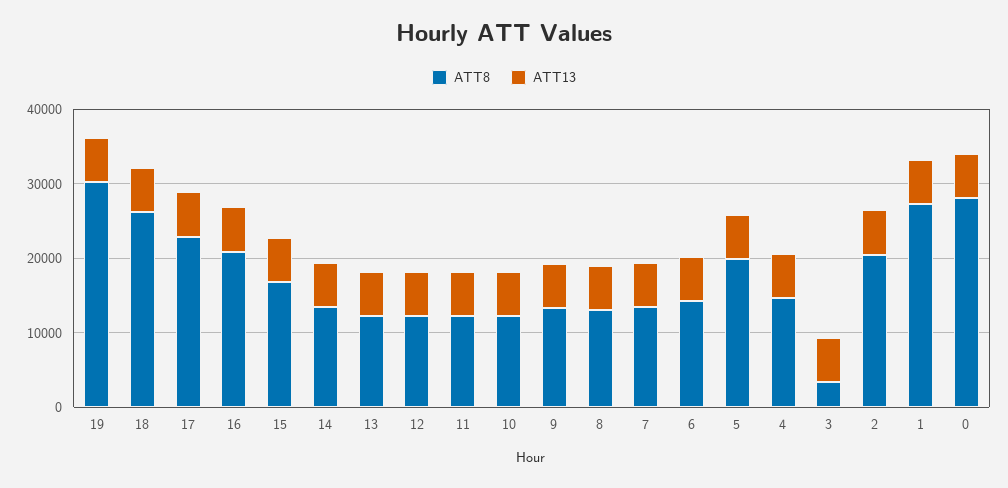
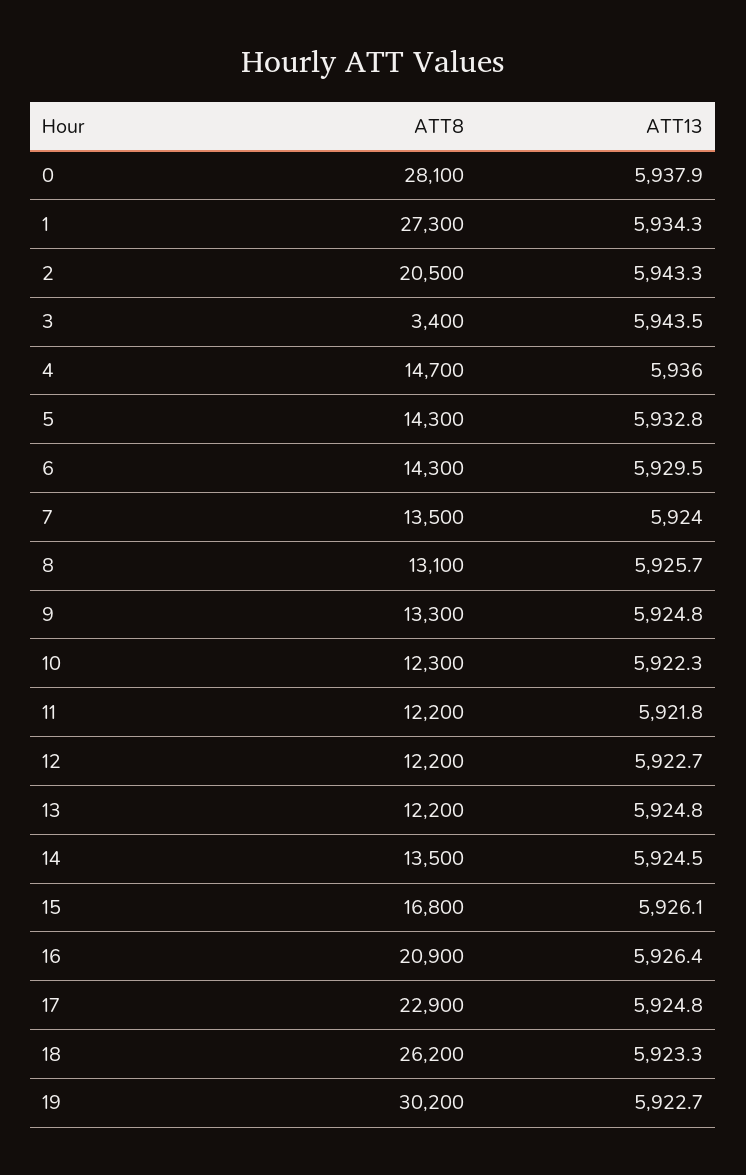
  {
    "ATT8": {
      "19": 30200,
      "18": 26200,
      "17": 22900,
      "16": 20900,
      "15": 16800,
      "14": 13500,
      "13": 12200,
      "12": 12200,
      "11": 12200,
      "10": 12300,
      "9": 13300,
      "8": 13100,
      "7": 13500,
      "6": 14300,
-     "5": 20000,
+     "5": 14300,
      "4": 14700,
      "3": 3400,
      "2": 20500,
      "1": 27300,
      "0": 28100
    },
    "ATT13": {
      "19": 5922.7,
      "18": 5923.3,
      "17": 5924.8,
      "16": 5926.4,
      "15": 5926.1,
      "14": 5924.5,
      "13": 5924.8,
      "12": 5922.7,
      "11": 5921.8,
      "10": 5922.3,
      "9": 5924.8,
      "8": 5925.7,
      "7": 5924,
      "6": 5929.5,
      "5": 5932.8,
      "4": 5936,
      "3": 5943.5,
      "2": 5943.3,
      "1": 5934.3,
      "0": 5937.9
    }
  }

